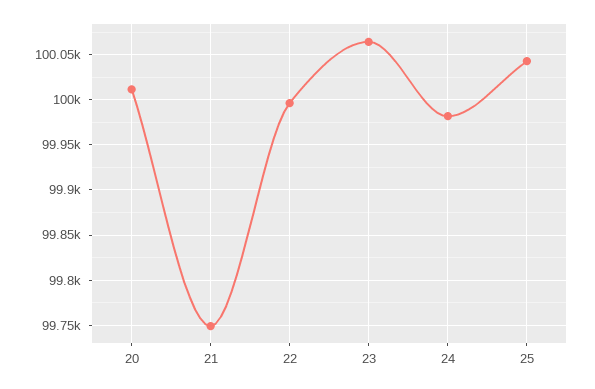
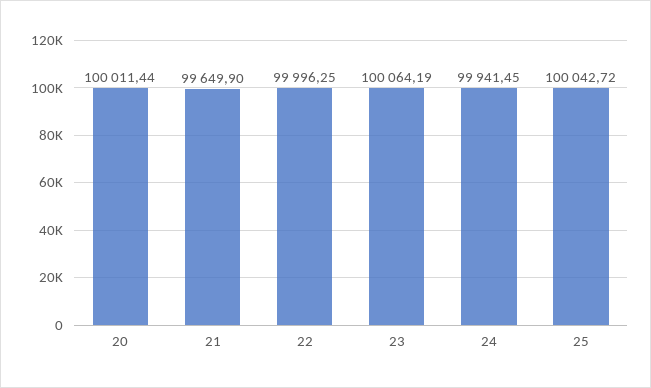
  {
    "20": 100011.44,
-   "21": 99750,
+   "21": 99649.9,
    "22": 99996.25,
    "23": 100064.19,
-   "24": 99980,
+   "24": 99941.45,
    "25": 100042.72
  }

